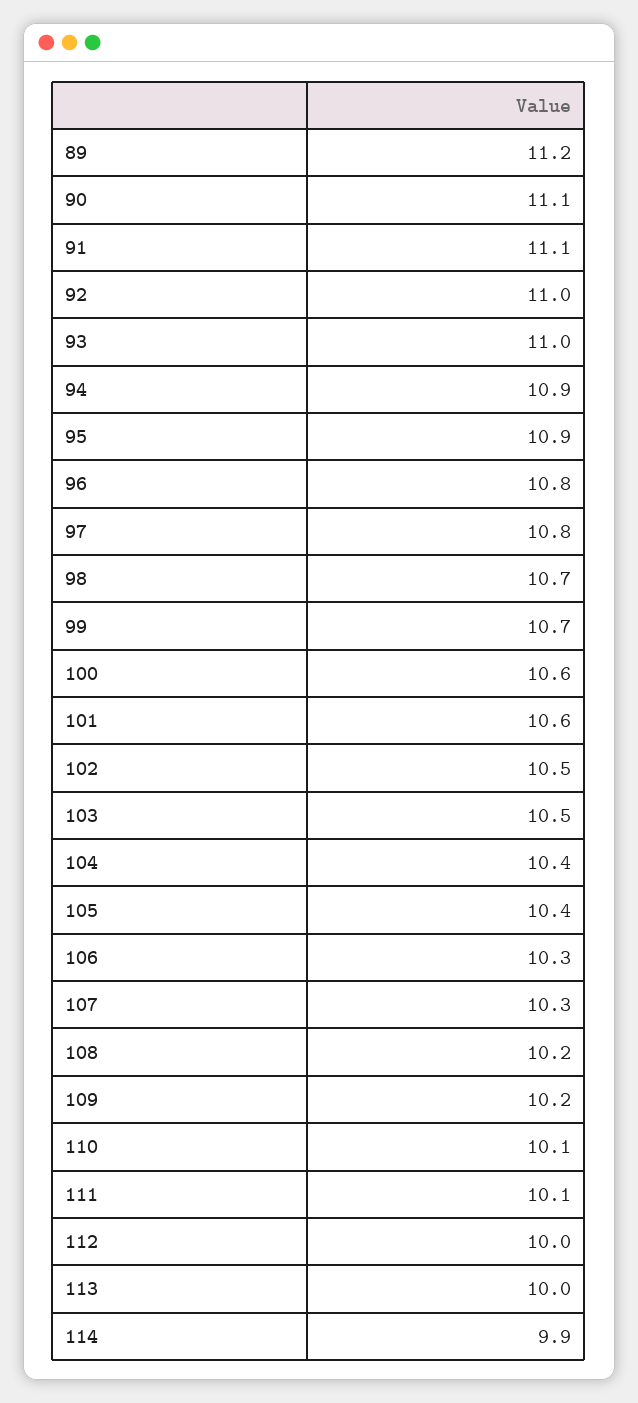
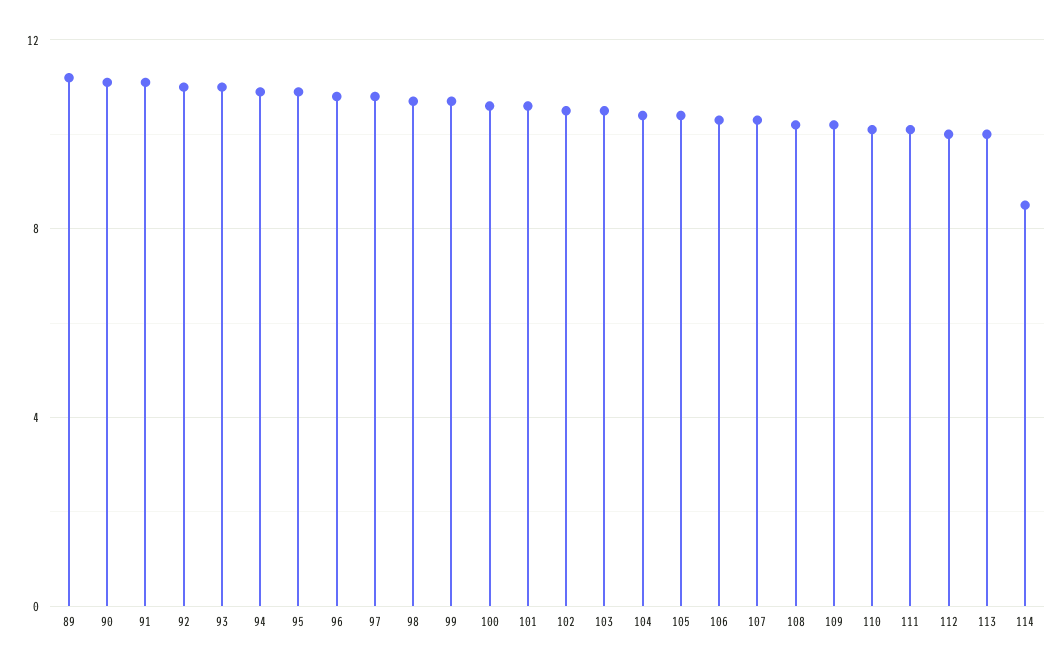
  {
    "89": 11.2,
    "90": 11.1,
    "91": 11.1,
    "92": 11,
    "93": 11,
    "94": 10.9,
    "95": 10.9,
    "96": 10.8,
    "97": 10.8,
    "98": 10.7,
    "99": 10.7,
    "100": 10.6,
    "101": 10.6,
    "102": 10.5,
    "103": 10.5,
    "104": 10.4,
    "105": 10.4,
    "106": 10.3,
    "107": 10.3,
    "108": 10.2,
    "109": 10.2,
    "110": 10.1,
    "111": 10.1,
    "112": 10,
    "113": 10,
-   "114": 9.9
+   "114": 8.5
  }

